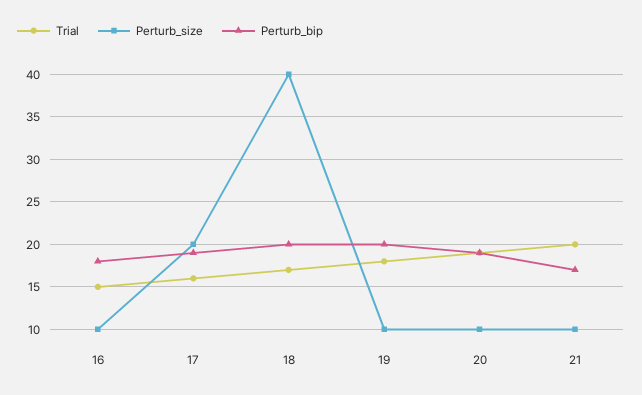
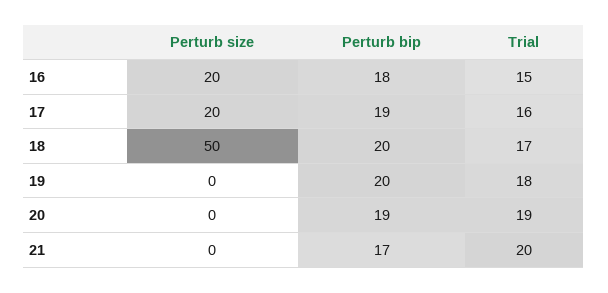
  {
    "Trial": {
      "16": 15,
      "17": 16,
      "18": 17,
      "19": 18,
      "20": 19,
      "21": 20
    },
    "Perturb_size": {
-     "16": 10,
+     "16": 20,
      "17": 20,
-     "18": 40,
+     "18": 50,
-     "19": 10,
+     "19": 0,
-     "20": 10,
+     "20": 0,
-     "21": 10
+     "21": 0
    },
    "Perturb_bip": {
      "16": 18,
      "17": 19,
      "18": 20,
      "19": 20,
      "20": 19,
      "21": 17
    }
  }

